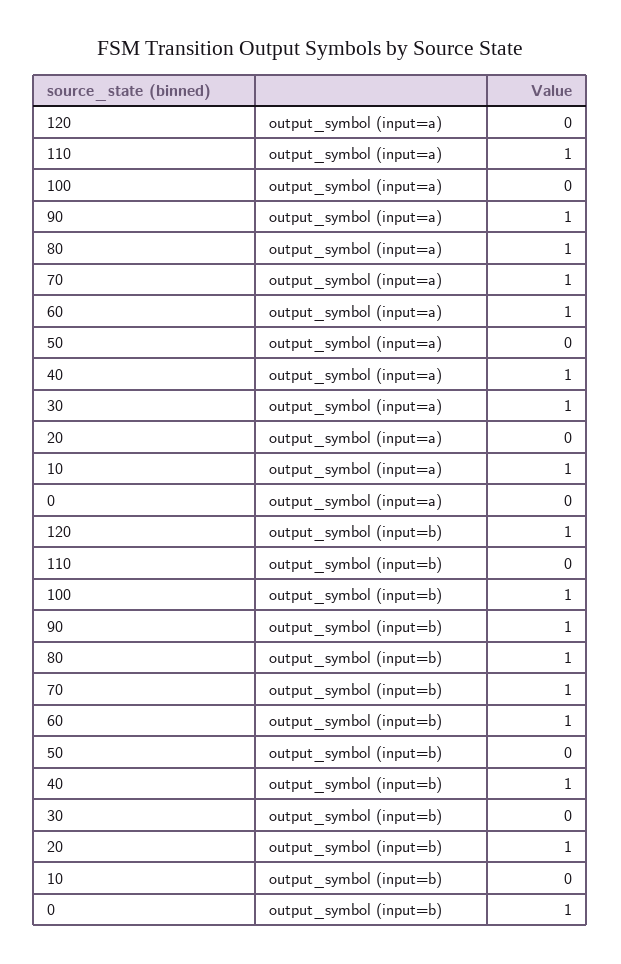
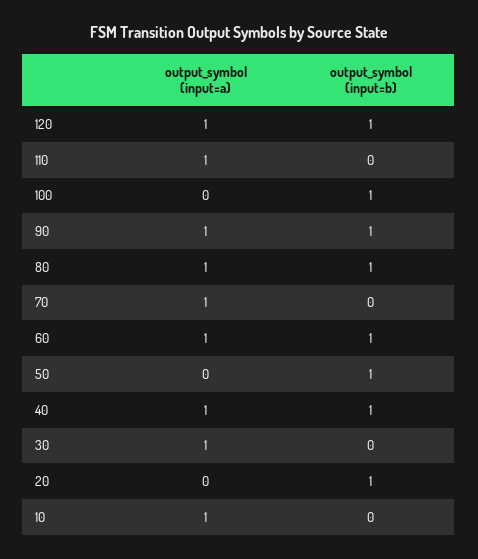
  {
    "120": {
-     "output_symbol (input=a)": 0,
+     "output_symbol (input=a)": 1,
      "output_symbol (input=b)": 1
    },
    "110": {
      "output_symbol (input=a)": 1,
      "output_symbol (input=b)": 0
    },
    "100": {
      "output_symbol (input=a)": 0,
      "output_symbol (input=b)": 1
    },
    "90": {
      "output_symbol (input=a)": 1,
      "output_symbol (input=b)": 1
    },
    "80": {
      "output_symbol (input=a)": 1,
      "output_symbol (input=b)": 1
    },
    "70": {
      "output_symbol (input=a)": 1,
-     "output_symbol (input=b)": 1
+     "output_symbol (input=b)": 0
    },
    "60": {
      "output_symbol (input=a)": 1,
      "output_symbol (input=b)": 1
    },
    "50": {
      "output_symbol (input=a)": 0,
-     "output_symbol (input=b)": 0
+     "output_symbol (input=b)": 1
    },
    "40": {
      "output_symbol (input=a)": 1,
      "output_symbol (input=b)": 1
    },
    "30": {
      "output_symbol (input=a)": 1,
      "output_symbol (input=b)": 0
    },
    "20": {
      "output_symbol (input=a)": 0,
      "output_symbol (input=b)": 1
    },
    "10": {
      "output_symbol (input=a)": 1,
      "output_symbol (input=b)": 0
-   },
+   }
-   "0": {
-     "output_symbol (input=a)": 0,
-     "output_symbol (input=b)": 1
-   }
  }

